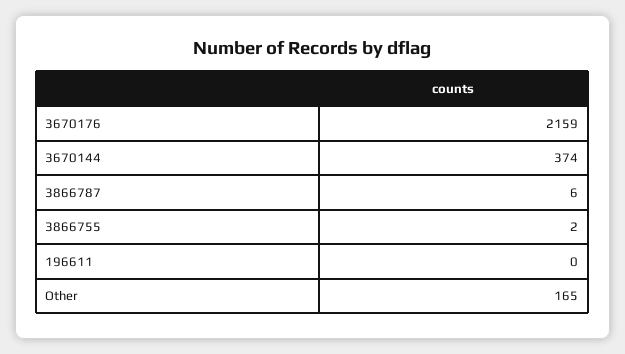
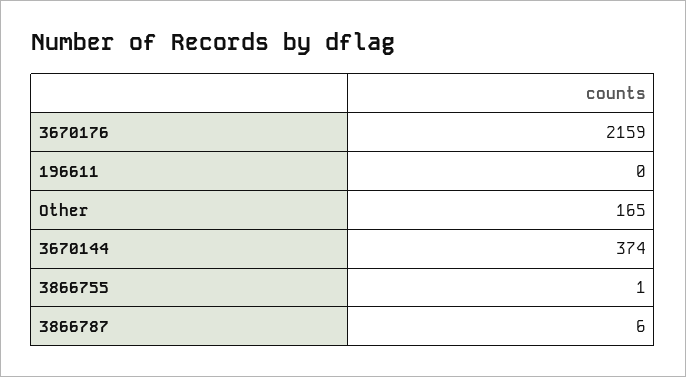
  {
    "3670176": 2159,
    "3670144": 374,
    "3866787": 6,
-   "3866755": 2,
+   "3866755": 1,
    "196611": 0,
    "Other": 165
  }

